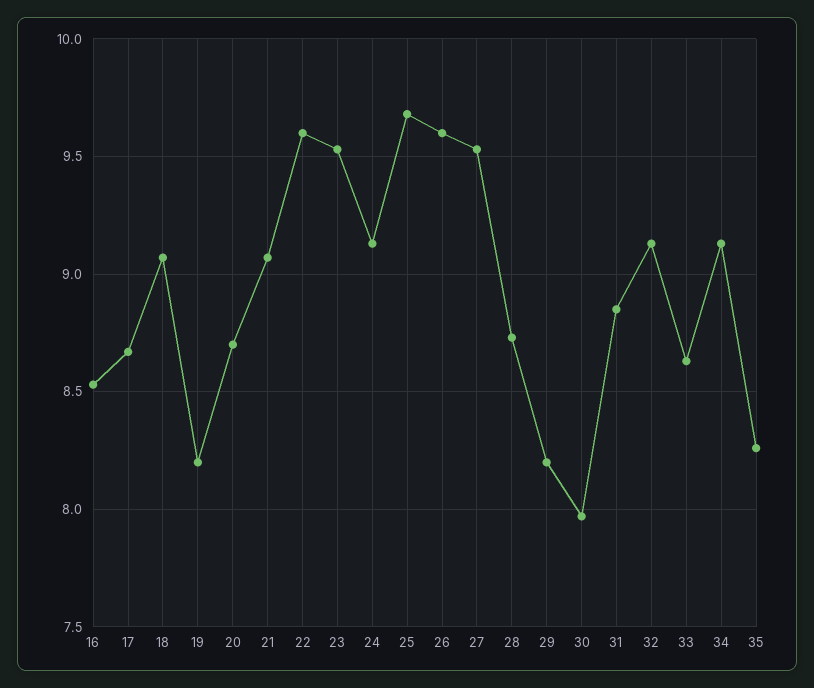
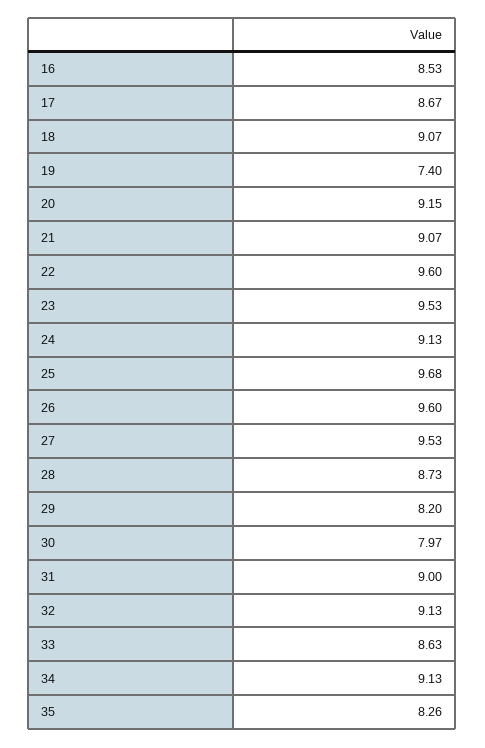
  {
    "16": 8.53,
    "17": 8.67,
    "18": 9.07,
-   "19": 8.2,
+   "19": 7.4,
-   "20": 8.7,
+   "20": 9.15,
    "21": 9.07,
    "22": 9.6,
    "23": 9.53,
    "24": 9.13,
    "25": 9.68,
    "26": 9.6,
    "27": 9.53,
    "28": 8.73,
    "29": 8.2,
    "30": 7.97,
-   "31": 8.85,
+   "31": 9,
    "32": 9.13,
    "33": 8.63,
    "34": 9.13,
    "35": 8.26
  }

